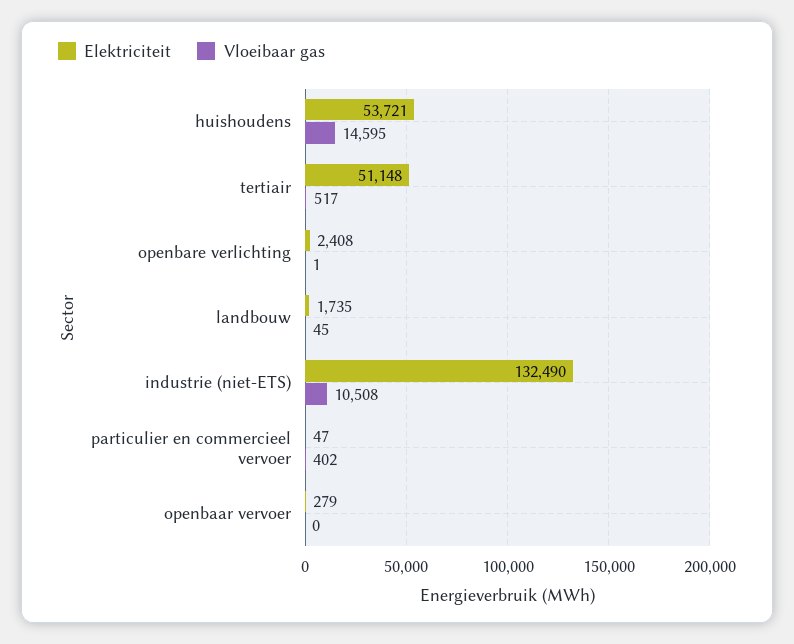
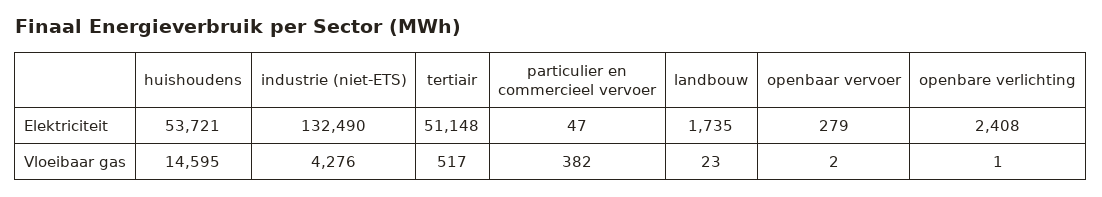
  {
    "Elektriciteit": {
      "huishoudens": 53721,
      "tertiair": 51148,
      "openbare verlichting": 2408,
      "landbouw": 1735,
      "industrie (niet-ETS)": 132490,
      "particulier en commercieel vervoer": 47,
      "openbaar vervoer": 279
    },
    "Vloeibaar gas": {
      "huishoudens": 14595,
      "tertiair": 517,
      "openbare verlichting": 1,
-     "landbouw": 45,
+     "landbouw": 23,
-     "industrie (niet-ETS)": 10508,
+     "industrie (niet-ETS)": 4276,
-     "particulier en commercieel vervoer": 402,
+     "particulier en commercieel vervoer": 382,
-     "openbaar vervoer": 0
+     "openbaar vervoer": 2
    }
  }

